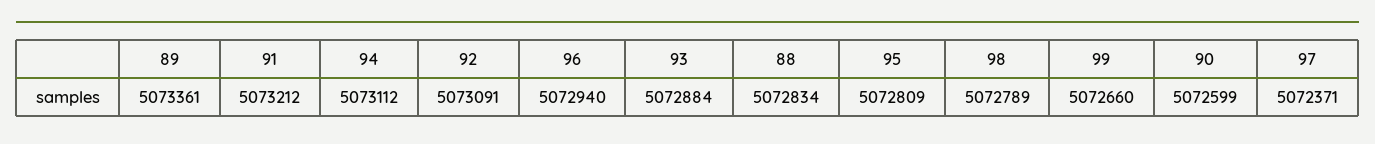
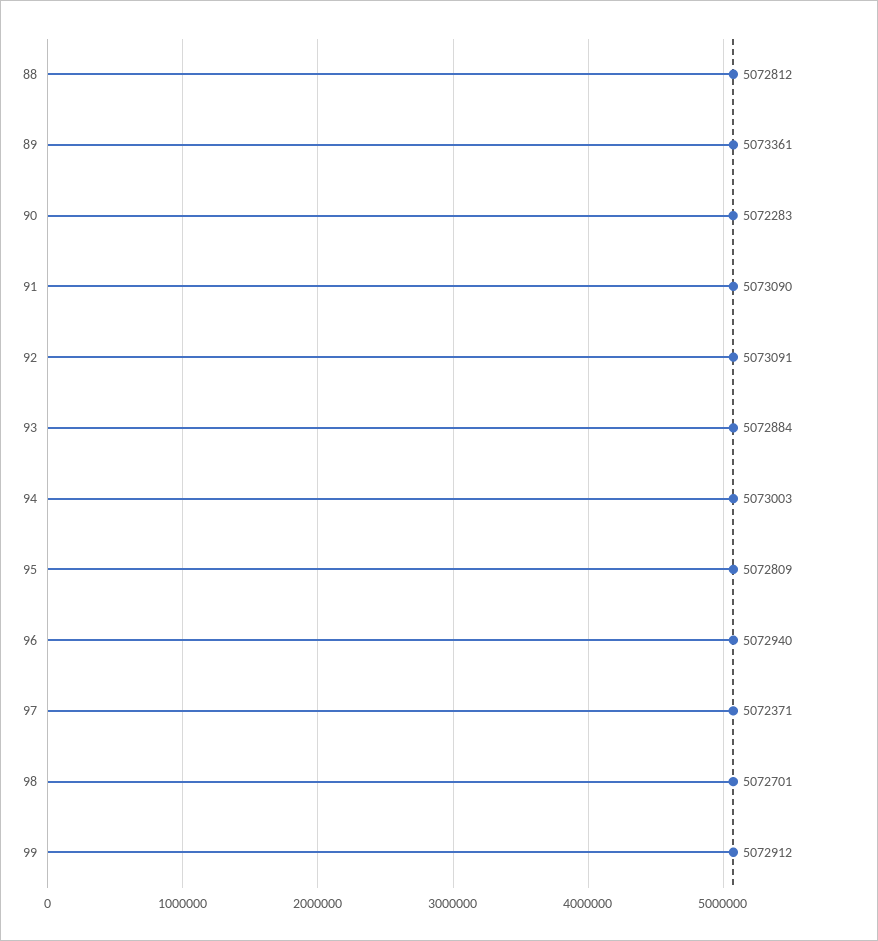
  {
    "89": 5073361,
-   "91": 5073212,
+   "91": 5073090,
-   "94": 5073112,
+   "94": 5073003,
    "92": 5073091,
    "96": 5072940,
    "93": 5072884,
-   "88": 5072834,
+   "88": 5072812,
    "95": 5072809,
-   "98": 5072789,
+   "98": 5072701,
-   "99": 5072660,
+   "99": 5072912,
-   "90": 5072599,
+   "90": 5072283,
    "97": 5072371
  }

